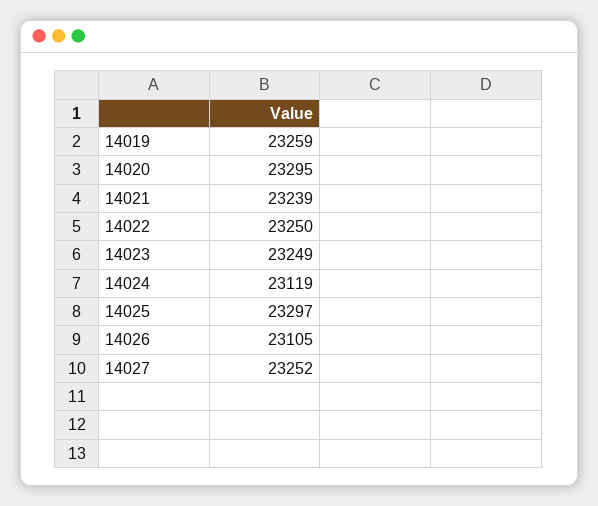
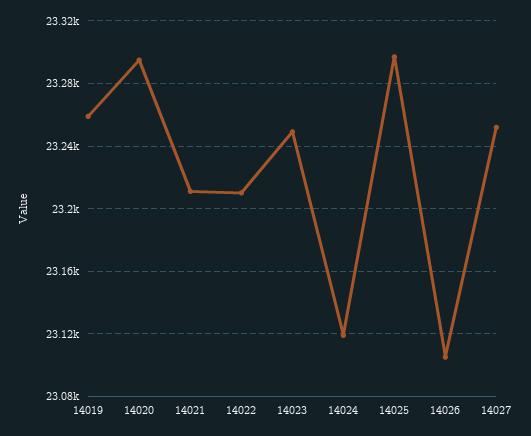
  {
    "14019": 23259,
    "14020": 23295,
-   "14021": 23239,
+   "14021": 23210,
-   "14022": 23250,
+   "14022": 23210,
    "14023": 23249,
    "14024": 23119,
    "14025": 23297,
    "14026": 23105,
    "14027": 23252
  }

